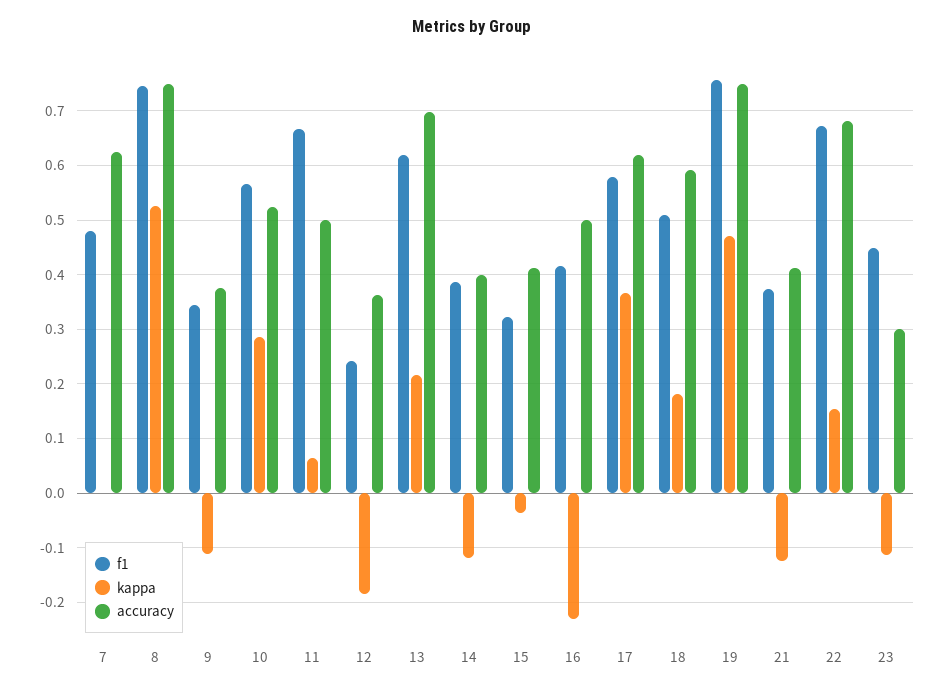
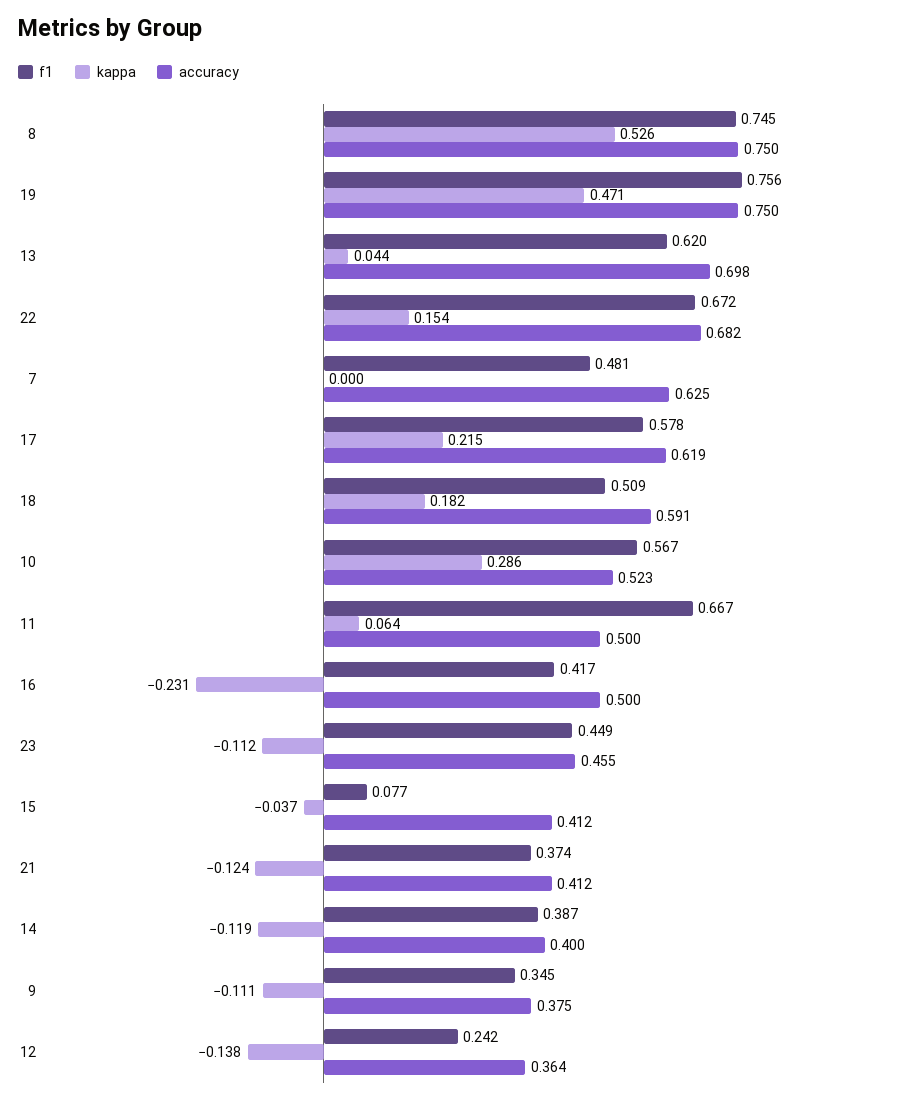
  {
    "f1": {
      "7": 0.481,
      "8": 0.745,
      "9": 0.345,
      "10": 0.567,
      "11": 0.667,
      "12": 0.242,
      "13": 0.62,
      "14": 0.387,
-     "15": 0.32,
+     "15": 0.077,
      "16": 0.417,
      "17": 0.578,
      "18": 0.509,
      "19": 0.756,
      "21": 0.374,
      "22": 0.672,
      "23": 0.449
    },
    "kappa": {
      "7": 0,
      "8": 0.526,
      "9": -0.111,
      "10": 0.286,
      "11": 0.064,
-     "12": -0.18,
+     "12": -0.138,
-     "13": 0.22,
+     "13": 0.044,
      "14": -0.119,
      "15": -0.037,
      "16": -0.231,
-     "17": 0.36,
+     "17": 0.215,
      "18": 0.182,
      "19": 0.471,
      "21": -0.124,
      "22": 0.154,
      "23": -0.112
    },
    "accuracy": {
      "7": 0.625,
      "8": 0.75,
      "9": 0.375,
      "10": 0.523,
      "11": 0.5,
      "12": 0.364,
      "13": 0.698,
      "14": 0.4,
      "15": 0.412,
      "16": 0.5,
      "17": 0.619,
      "18": 0.591,
      "19": 0.75,
      "21": 0.412,
      "22": 0.682,
-     "23": 0.3
+     "23": 0.455
    }
  }

